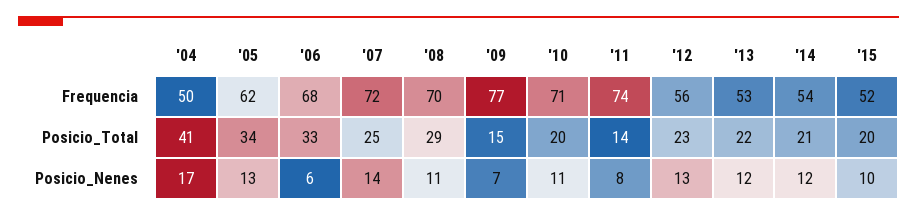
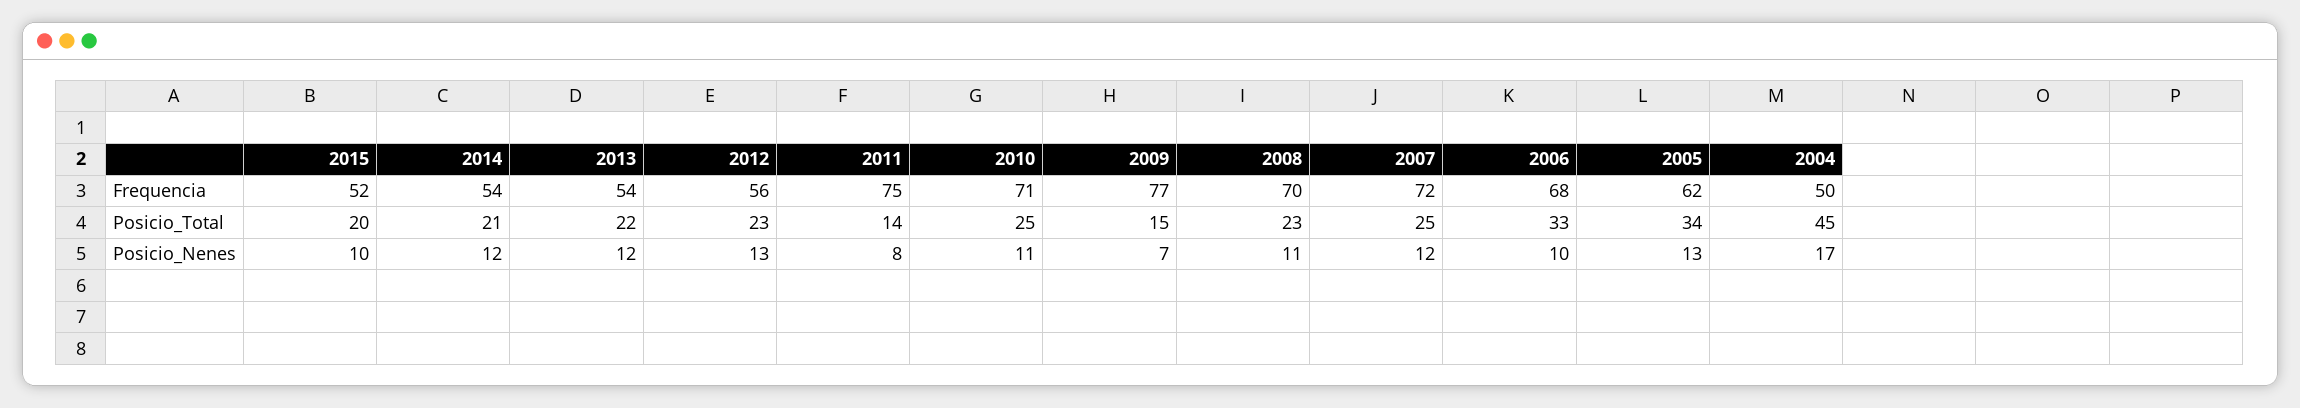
  {
    "'04": {
      "Frequencia": 50,
-     "Posicio_Total": 41,
+     "Posicio_Total": 45,
      "Posicio_Nenes": 17
    },
    "'05": {
      "Frequencia": 62,
      "Posicio_Total": 34,
      "Posicio_Nenes": 13
    },
    "'06": {
      "Frequencia": 68,
      "Posicio_Total": 33,
-     "Posicio_Nenes": 6
+     "Posicio_Nenes": 10
    },
    "'07": {
      "Frequencia": 72,
      "Posicio_Total": 25,
-     "Posicio_Nenes": 14
+     "Posicio_Nenes": 12
    },
    "'08": {
      "Frequencia": 70,
-     "Posicio_Total": 29,
+     "Posicio_Total": 23,
      "Posicio_Nenes": 11
    },
    "'09": {
      "Frequencia": 77,
      "Posicio_Total": 15,
      "Posicio_Nenes": 7
    },
    "'10": {
      "Frequencia": 71,
-     "Posicio_Total": 20,
+     "Posicio_Total": 25,
      "Posicio_Nenes": 11
    },
    "'11": {
-     "Frequencia": 74,
+     "Frequencia": 75,
      "Posicio_Total": 14,
      "Posicio_Nenes": 8
    },
    "'12": {
      "Frequencia": 56,
      "Posicio_Total": 23,
      "Posicio_Nenes": 13
    },
    "'13": {
-     "Frequencia": 53,
+     "Frequencia": 54,
      "Posicio_Total": 22,
      "Posicio_Nenes": 12
    },
    "'14": {
      "Frequencia": 54,
      "Posicio_Total": 21,
      "Posicio_Nenes": 12
    },
    "'15": {
      "Frequencia": 52,
      "Posicio_Total": 20,
      "Posicio_Nenes": 10
    }
  }

